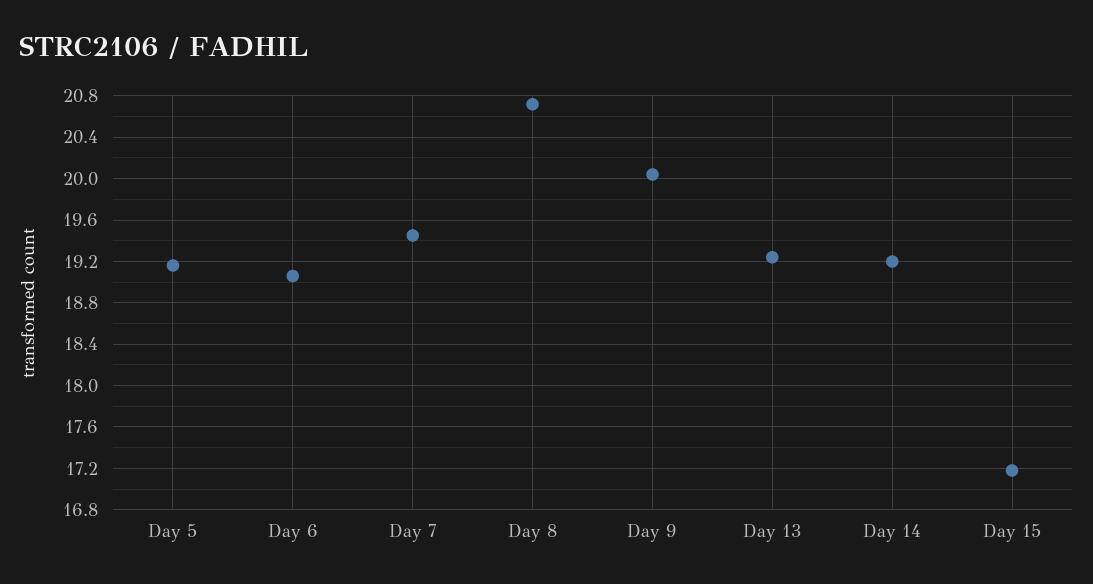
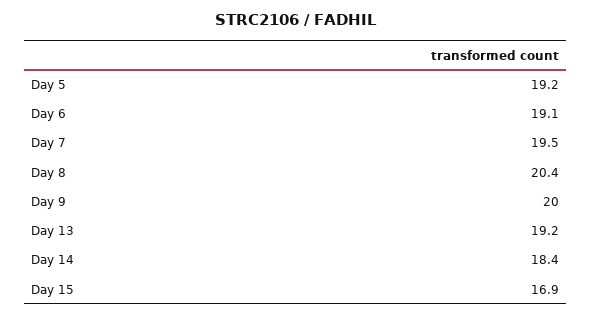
  {
    "Day 5": 19.2,
    "Day 6": 19.1,
    "Day 7": 19.5,
-   "Day 8": 20.7,
+   "Day 8": 20.4,
    "Day 9": 20,
    "Day 13": 19.2,
-   "Day 14": 19.2,
+   "Day 14": 18.4,
-   "Day 15": 17.2
+   "Day 15": 16.9
  }

